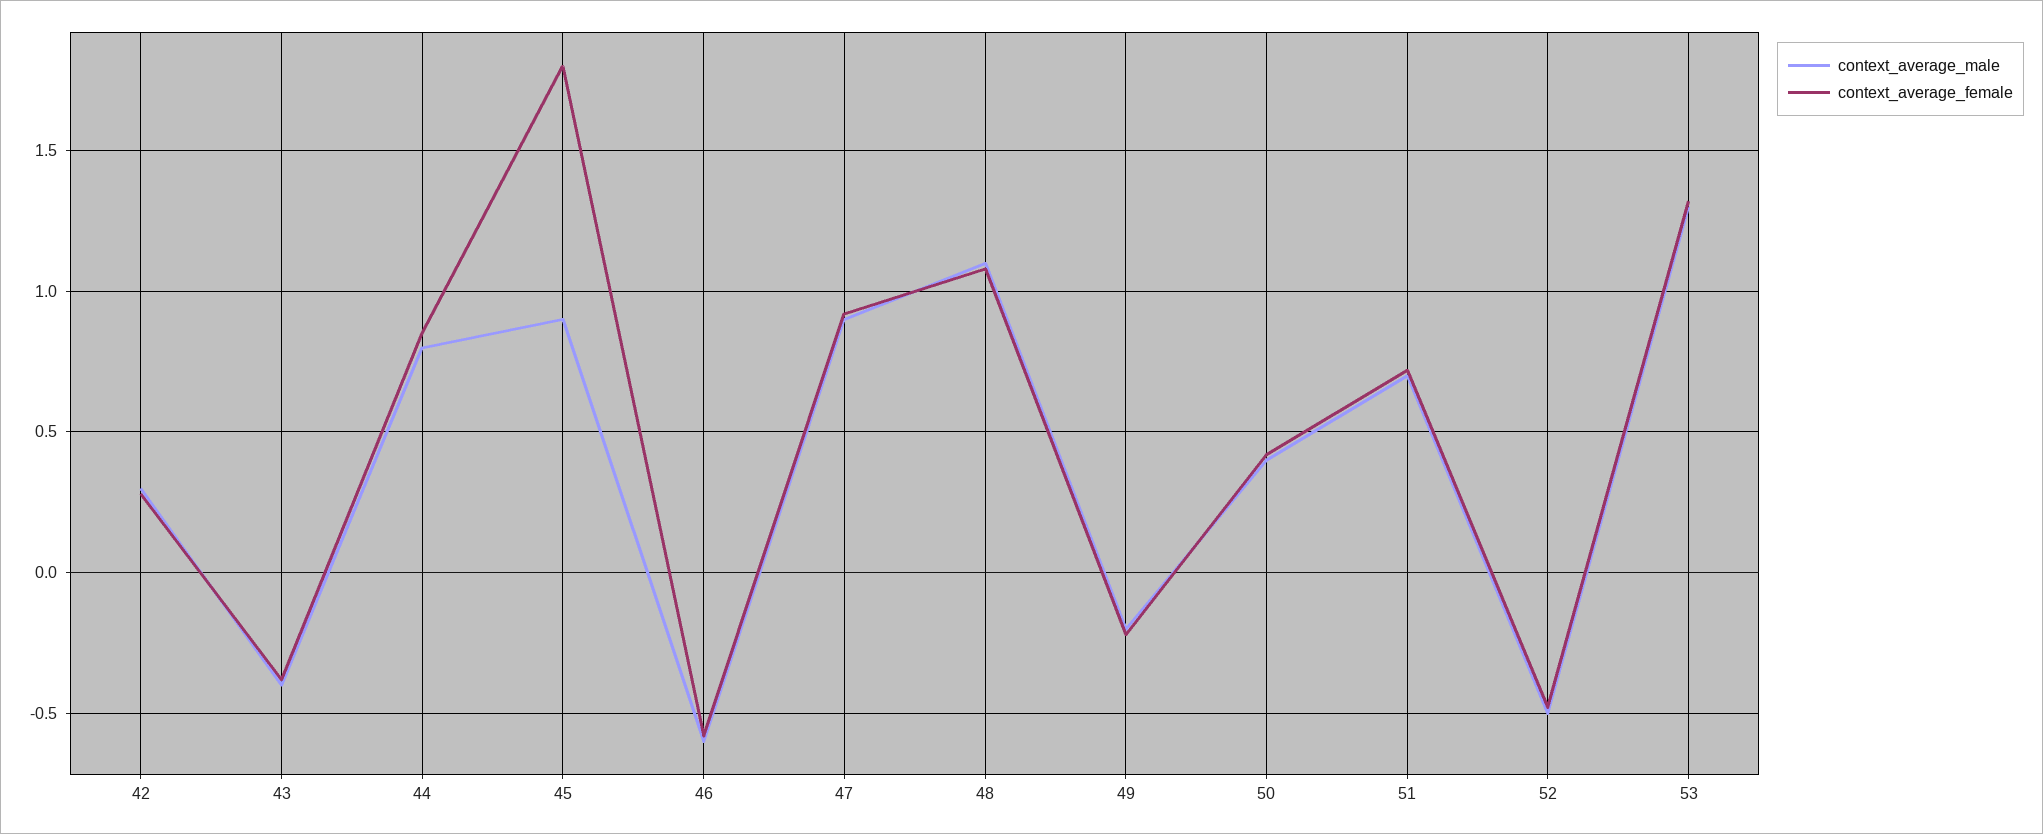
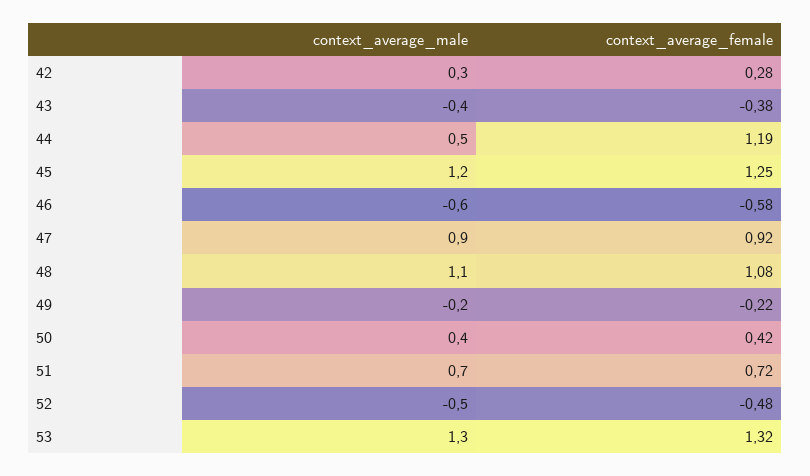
  {
    "context_average_male": {
      "42": 0.3,
      "43": -0.4,
-     "44": 0.8,
+     "44": 0.5,
-     "45": 0.9,
+     "45": 1.2,
      "46": -0.6,
      "47": 0.9,
      "48": 1.1,
      "49": -0.2,
      "50": 0.4,
      "51": 0.7,
      "52": -0.5,
      "53": 1.3
    },
    "context_average_female": {
      "42": 0.28,
      "43": -0.38,
-     "44": 0.85,
+     "44": 1.19,
-     "45": 1.8,
+     "45": 1.25,
      "46": -0.58,
      "47": 0.92,
      "48": 1.08,
      "49": -0.22,
      "50": 0.42,
      "51": 0.72,
      "52": -0.48,
      "53": 1.32
    }
  }

